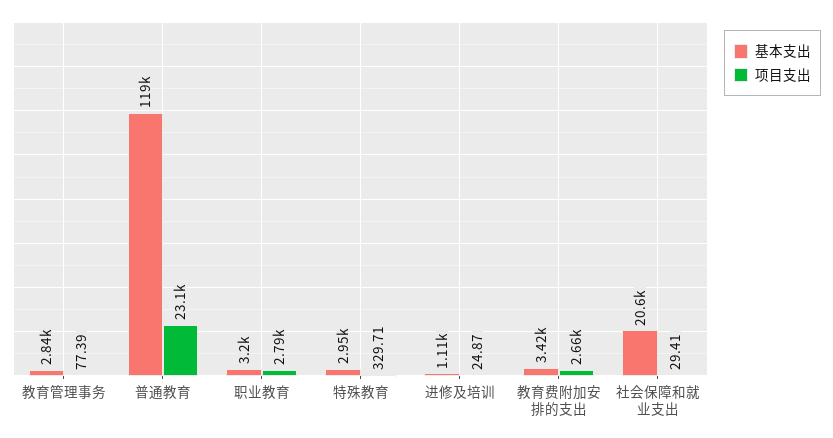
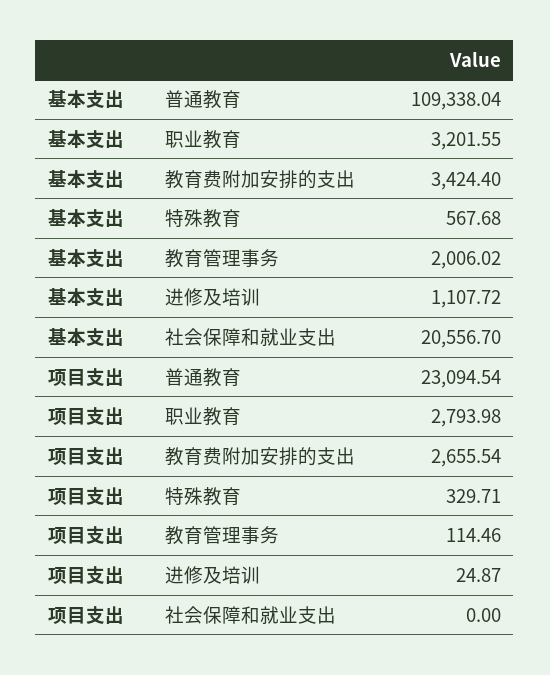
  {
    "基本支出": {
-     "教育管理事务": 2840,
+     "教育管理事务": 2006.02,
-     "普通教育": 119000,
+     "普通教育": 109338.04,
      "职业教育": 3201.55,
-     "特殊教育": 2950,
+     "特殊教育": 567.68,
      "进修及培训": 1107.72,
      "教育费附加安排的支出": 3424.4,
      "社会保障和就业支出": 20556.7
    },
    "项目支出": {
-     "教育管理事务": 77.39,
+     "教育管理事务": 114.46,
      "普通教育": 23094.54,
      "职业教育": 2793.98,
      "特殊教育": 329.71,
      "进修及培训": 24.87,
      "教育费附加安排的支出": 2655.54,
-     "社会保障和就业支出": 29.41
+     "社会保障和就业支出": 0
    }
  }

